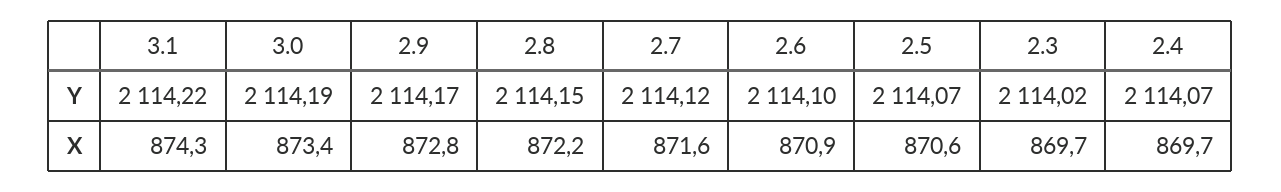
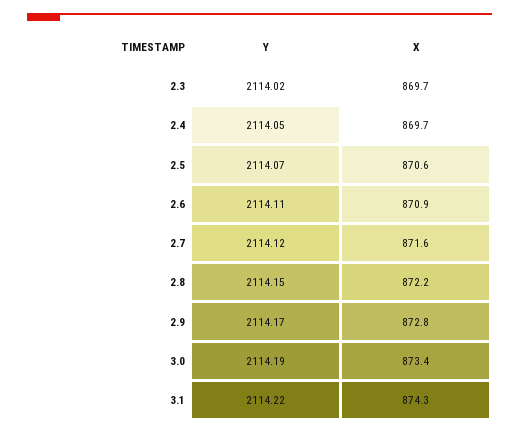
  {
    "3.1": {
      "Y": 2114.22,
      "X": 874.3
    },
    "3.0": {
      "Y": 2114.19,
      "X": 873.4
    },
    "2.9": {
      "Y": 2114.17,
      "X": 872.8
    },
    "2.8": {
      "Y": 2114.15,
      "X": 872.2
    },
    "2.7": {
      "Y": 2114.12,
      "X": 871.6
    },
    "2.6": {
-     "Y": 2114.1,
+     "Y": 2114.11,
      "X": 870.9
    },
    "2.5": {
      "Y": 2114.07,
      "X": 870.6
    },
    "2.3": {
      "Y": 2114.02,
      "X": 869.7
    },
    "2.4": {
-     "Y": 2114.07,
+     "Y": 2114.05,
      "X": 869.7
    }
  }

